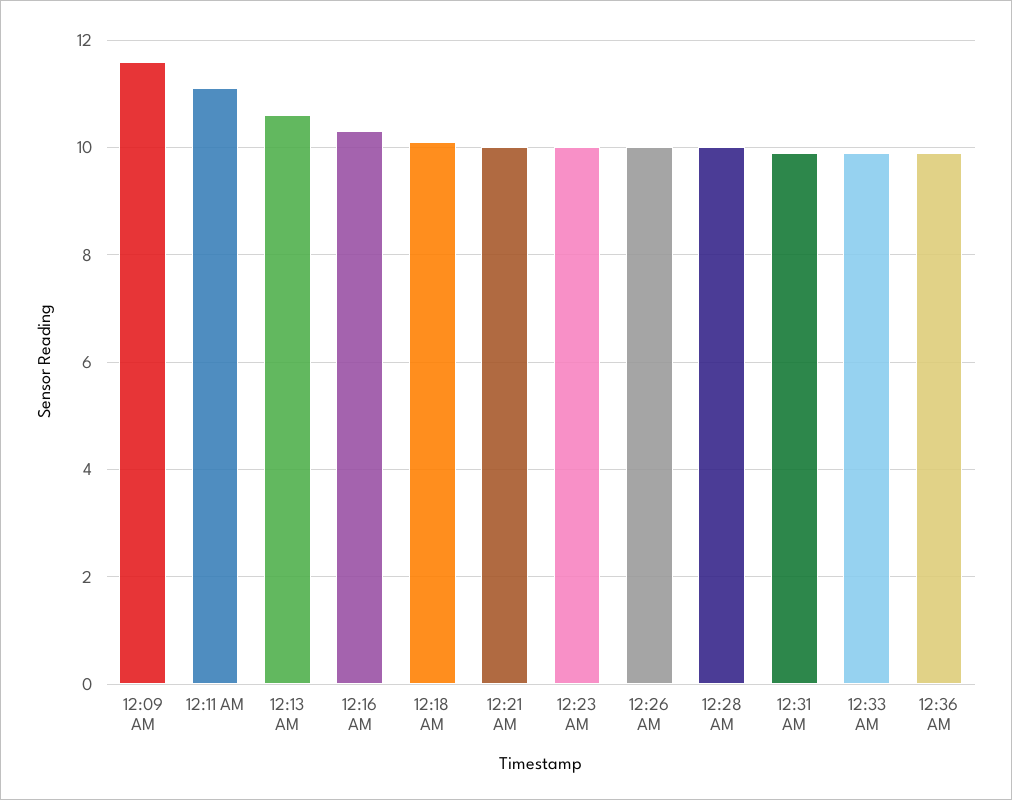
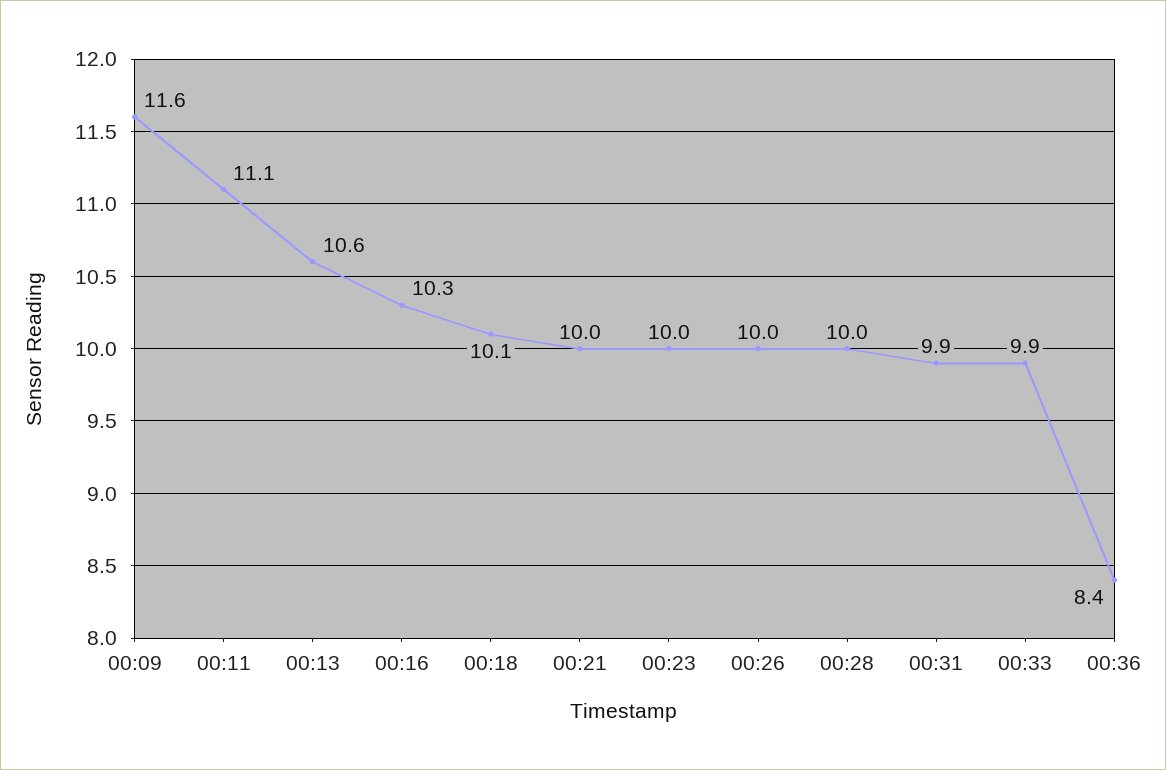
  {
    "12:09 AM": 11.6,
    "12:11 AM": 11.1,
    "12:13 AM": 10.6,
    "12:16 AM": 10.3,
    "12:18 AM": 10.1,
    "12:21 AM": 10,
    "12:23 AM": 10,
    "12:26 AM": 10,
    "12:28 AM": 10,
    "12:31 AM": 9.9,
    "12:33 AM": 9.9,
-   "12:36 AM": 10
+   "12:36 AM": 8.4
  }

